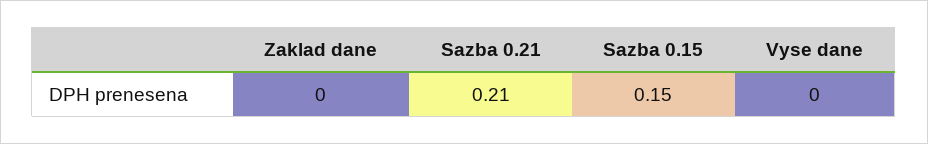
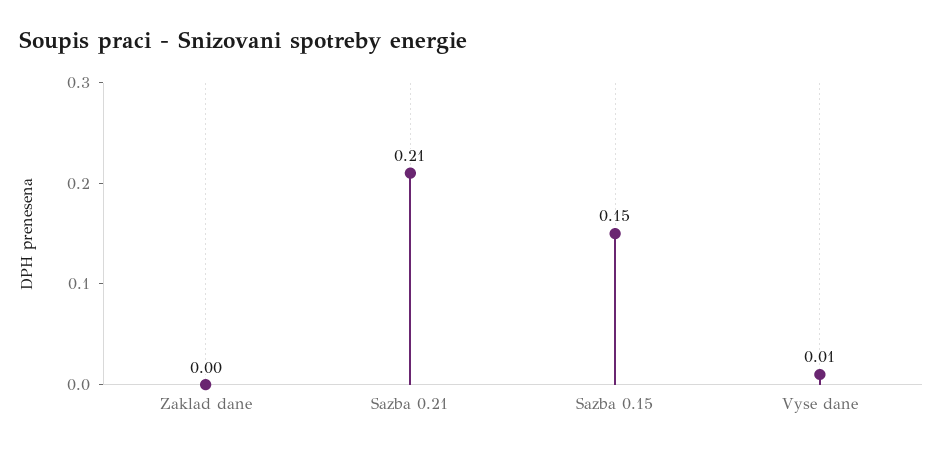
  {
    "Zaklad dane": 0,
    "Sazba 0.21": 0.21,
    "Sazba 0.15": 0.15,
-   "Vyse dane": 0
+   "Vyse dane": 0.01
  }

